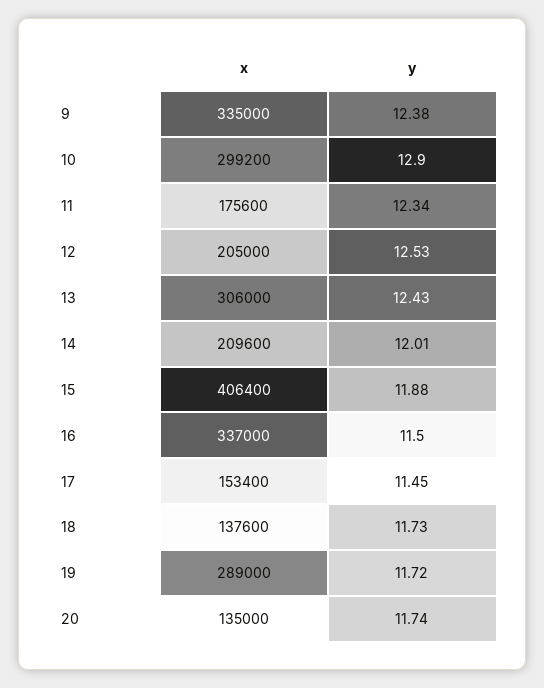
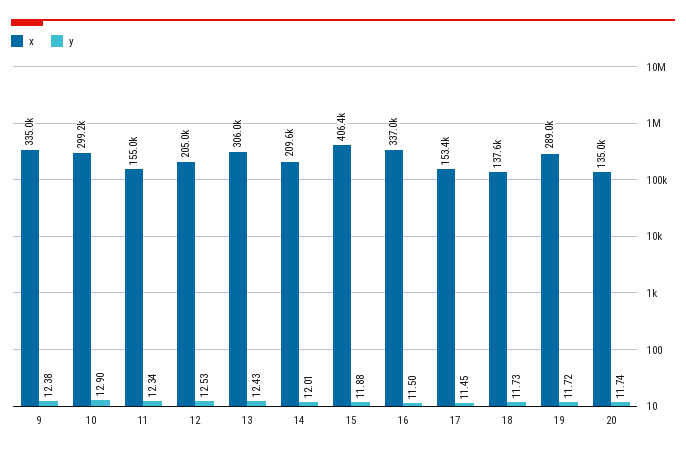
  {
    "x": {
      "9": 335000,
      "10": 299200,
-     "11": 175600,
+     "11": 155000,
      "12": 205000,
      "13": 306000,
      "14": 209600,
      "15": 406400,
      "16": 337000,
      "17": 153400,
      "18": 137600,
      "19": 289000,
      "20": 135000
    },
    "y": {
      "9": 12.38,
      "10": 12.9,
      "11": 12.34,
      "12": 12.53,
      "13": 12.43,
      "14": 12.01,
      "15": 11.88,
      "16": 11.5,
      "17": 11.45,
      "18": 11.73,
      "19": 11.72,
      "20": 11.74
    }
  }

